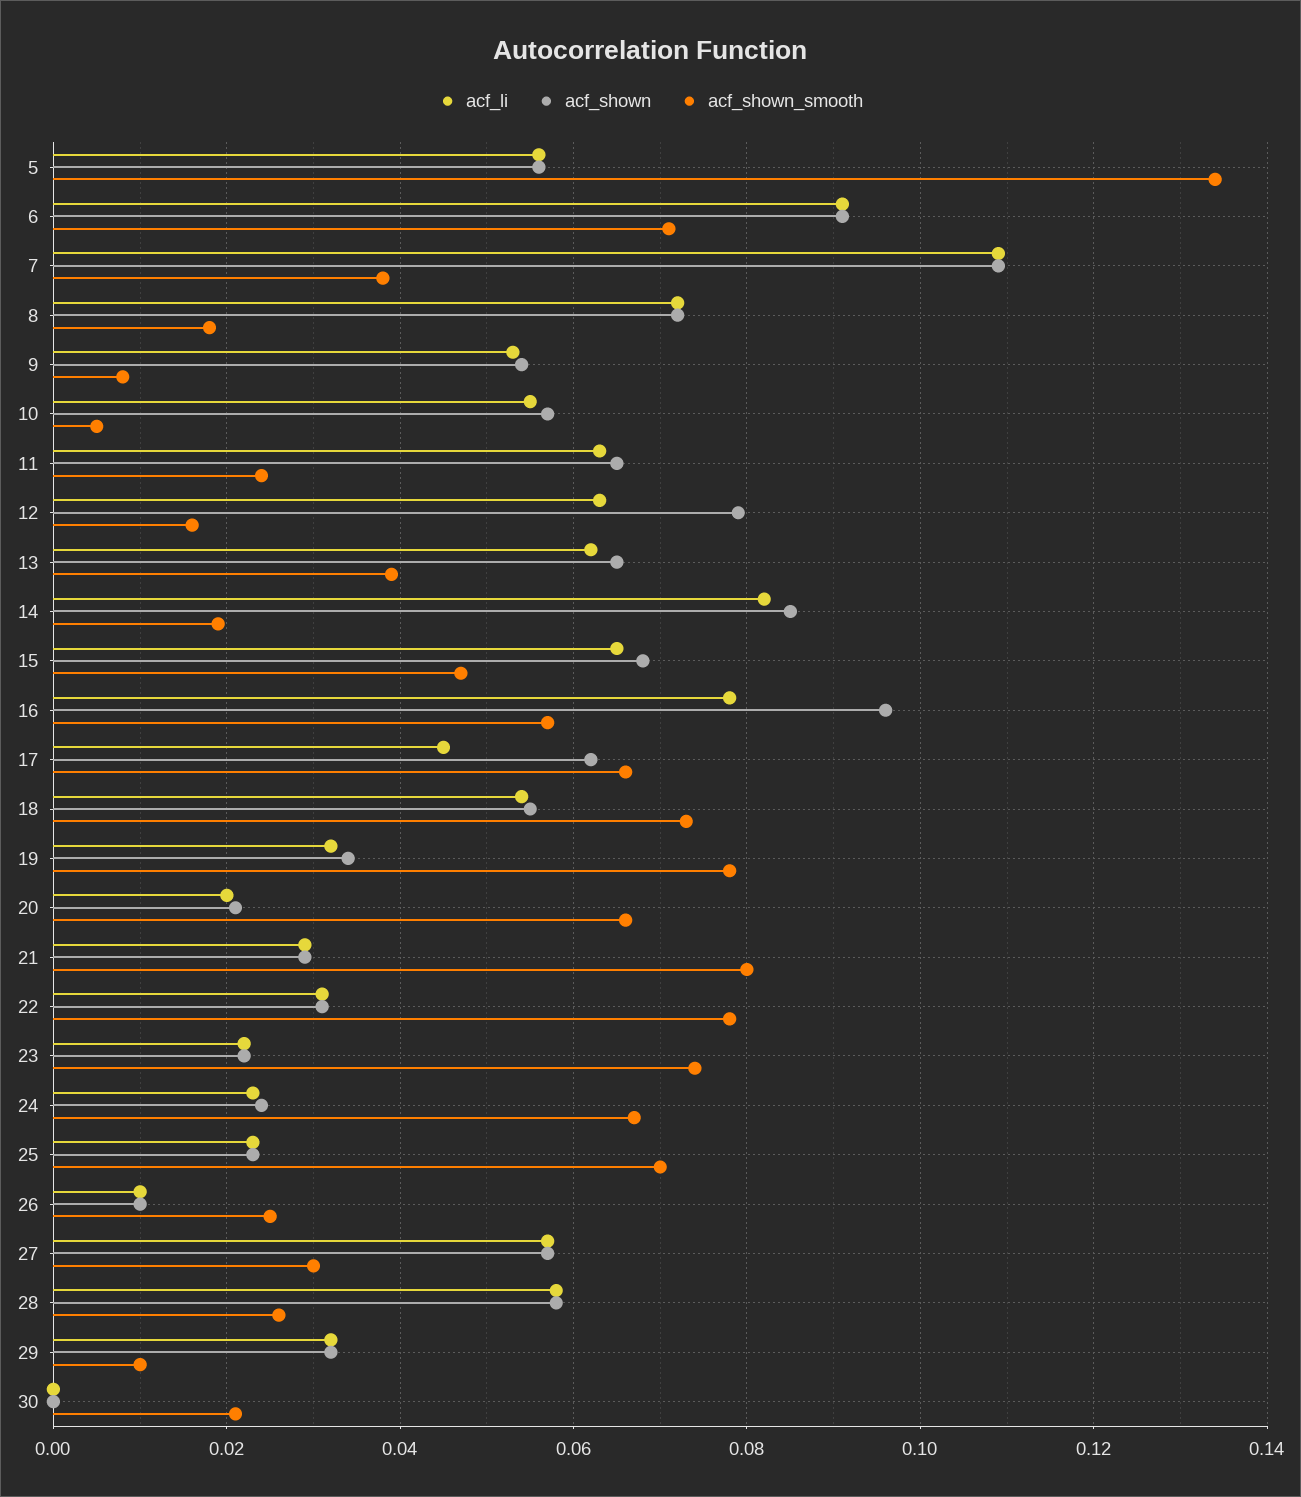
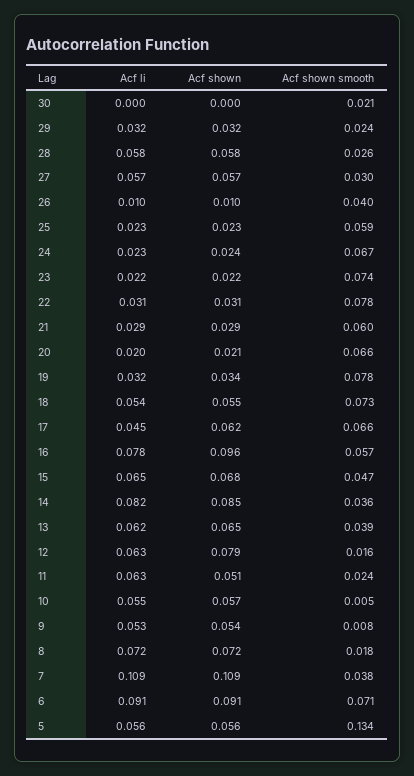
  {
    "acf_li": {
      "5": 0.056,
      "6": 0.091,
      "7": 0.109,
      "8": 0.072,
      "9": 0.053,
      "10": 0.055,
      "11": 0.063,
      "12": 0.063,
      "13": 0.062,
      "14": 0.082,
      "15": 0.065,
      "16": 0.078,
      "17": 0.045,
      "18": 0.054,
      "19": 0.032,
      "20": 0.02,
      "21": 0.029,
      "22": 0.031,
      "23": 0.022,
      "24": 0.023,
      "25": 0.023,
      "26": 0.01,
      "27": 0.057,
      "28": 0.058,
      "29": 0.032,
      "30": 0
    },
    "acf_shown": {
      "5": 0.056,
      "6": 0.091,
      "7": 0.109,
      "8": 0.072,
      "9": 0.054,
      "10": 0.057,
-     "11": 0.065,
+     "11": 0.051,
      "12": 0.079,
      "13": 0.065,
      "14": 0.085,
      "15": 0.068,
      "16": 0.096,
      "17": 0.062,
      "18": 0.055,
      "19": 0.034,
      "20": 0.021,
      "21": 0.029,
      "22": 0.031,
      "23": 0.022,
      "24": 0.024,
      "25": 0.023,
      "26": 0.01,
      "27": 0.057,
      "28": 0.058,
      "29": 0.032,
      "30": 0
    },
    "acf_shown_smooth": {
      "5": 0.134,
      "6": 0.071,
      "7": 0.038,
      "8": 0.018,
      "9": 0.008,
      "10": 0.005,
      "11": 0.024,
      "12": 0.016,
      "13": 0.039,
-     "14": 0.02,
+     "14": 0.036,
      "15": 0.047,
      "16": 0.057,
      "17": 0.066,
      "18": 0.073,
      "19": 0.078,
      "20": 0.066,
-     "21": 0.08,
+     "21": 0.06,
      "22": 0.078,
      "23": 0.074,
      "24": 0.067,
-     "25": 0.07,
+     "25": 0.059,
-     "26": 0.025,
+     "26": 0.04,
      "27": 0.03,
      "28": 0.026,
-     "29": 0.01,
+     "29": 0.024,
      "30": 0.021
    }
  }

